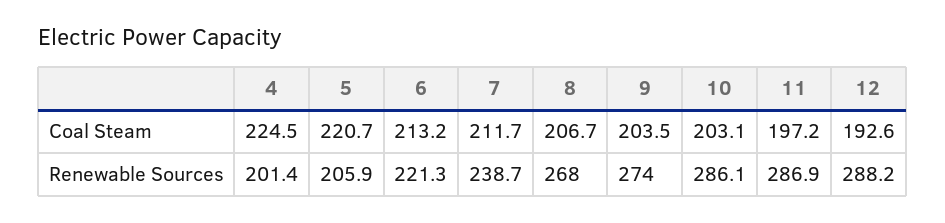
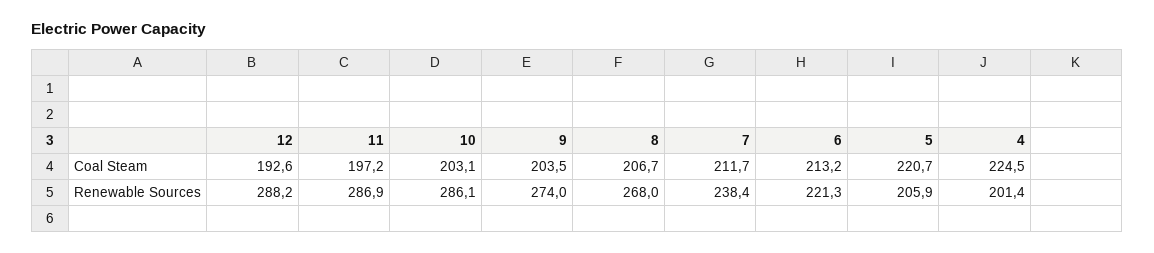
  {
    "4": {
      "Coal Steam": 224.5,
      "Renewable Sources": 201.4
    },
    "5": {
      "Coal Steam": 220.7,
      "Renewable Sources": 205.9
    },
    "6": {
      "Coal Steam": 213.2,
      "Renewable Sources": 221.3
    },
    "7": {
      "Coal Steam": 211.7,
-     "Renewable Sources": 238.7
+     "Renewable Sources": 238.4
    },
    "8": {
      "Coal Steam": 206.7,
      "Renewable Sources": 268
    },
    "9": {
      "Coal Steam": 203.5,
      "Renewable Sources": 274
    },
    "10": {
      "Coal Steam": 203.1,
      "Renewable Sources": 286.1
    },
    "11": {
      "Coal Steam": 197.2,
      "Renewable Sources": 286.9
    },
    "12": {
      "Coal Steam": 192.6,
      "Renewable Sources": 288.2
    }
  }

